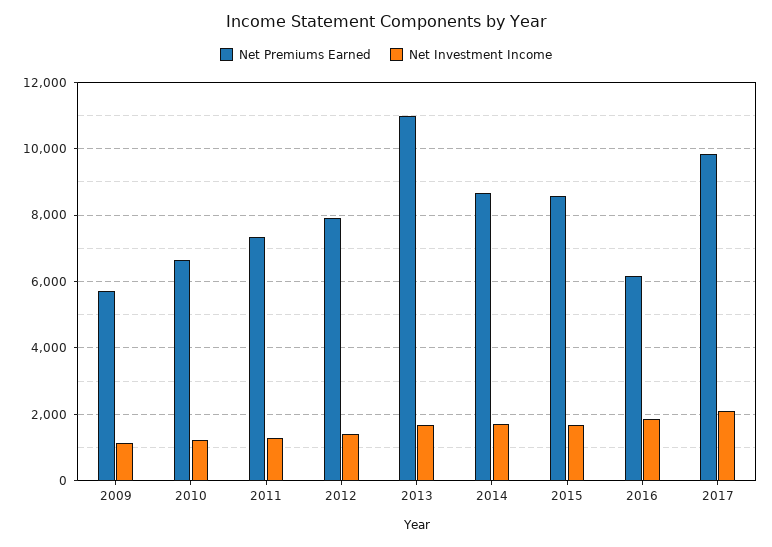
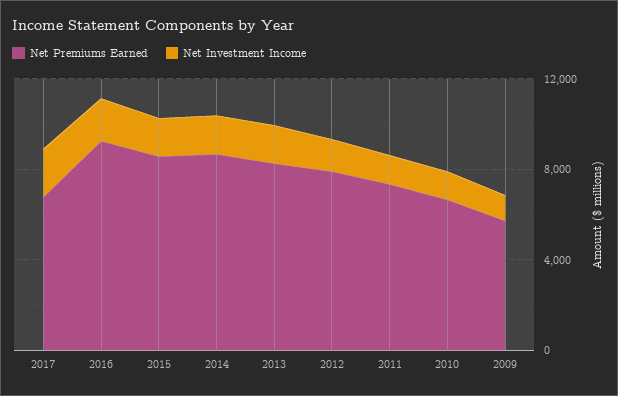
  {
    "Net Premiums Earned": {
      "2009": 5800,
      "2010": 6600,
      "2011": 7400,
      "2012": 8000,
-     "2013": 11000,
+     "2013": 8000,
      "2014": 8600,
      "2015": 8600,
-     "2016": 6200,
+     "2016": 9000,
-     "2017": 9800
+     "2017": 7000
    },
    "Net Investment Income": {
      "2009": 1200,
      "2010": 1200,
      "2011": 1200,
      "2012": 1400,
      "2013": 1600,
      "2014": 1800,
      "2015": 1600,
      "2016": 1800,
      "2017": 2200
    }
  }

